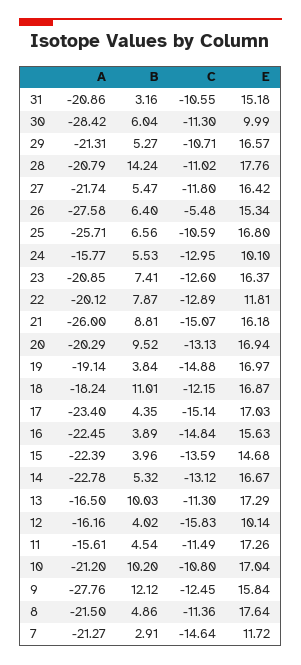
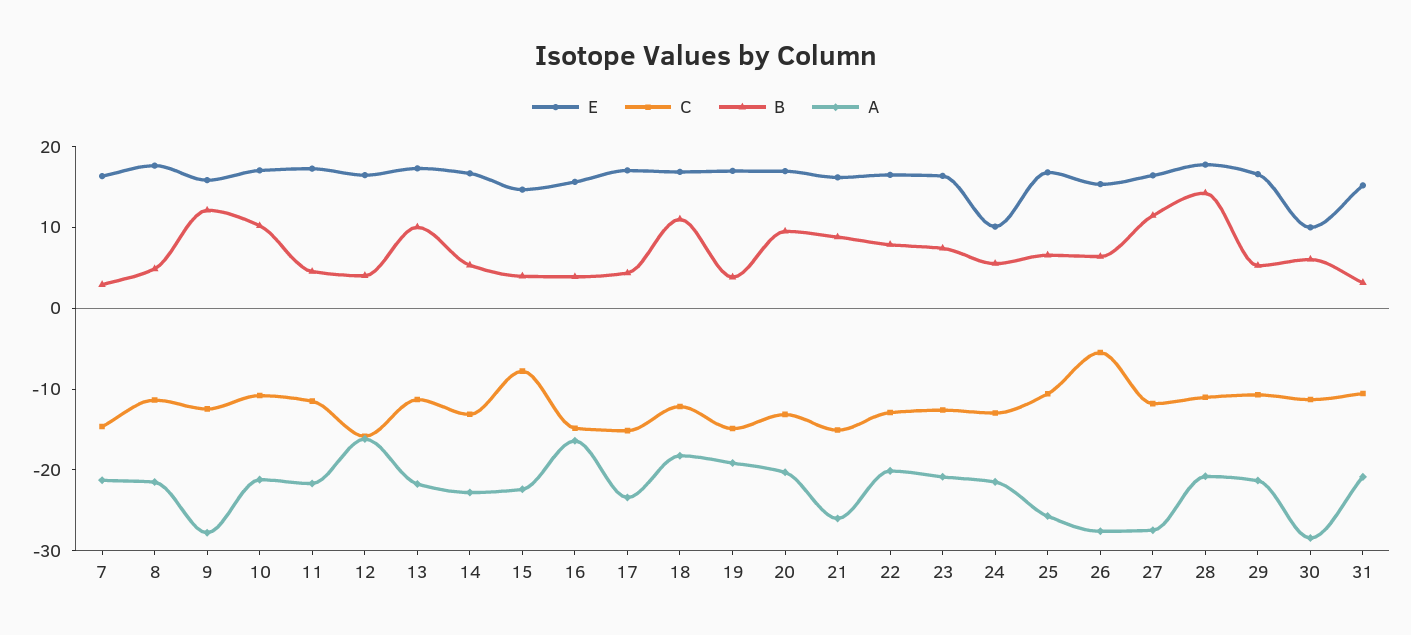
  {
    "A": {
      "31": -20.86,
      "30": -28.42,
      "29": -21.31,
      "28": -20.79,
-     "27": -21.74,
+     "27": -28,
      "26": -27.58,
      "25": -25.71,
-     "24": -15.77,
+     "24": -22,
      "23": -20.85,
      "22": -20.12,
      "21": -26,
      "20": -20.29,
      "19": -19.14,
      "18": -18.24,
      "17": -23.4,
-     "16": -22.45,
+     "16": -16,
      "15": -22.39,
      "14": -22.78,
-     "13": -16.5,
+     "13": -22,
      "12": -16.16,
-     "11": -15.61,
+     "11": -22,
      "10": -21.2,
      "9": -27.76,
      "8": -21.5,
      "7": -21.27
    },
    "B": {
      "31": 3.16,
      "30": 6.04,
      "29": 5.27,
      "28": 14.24,
-     "27": 5.47,
+     "27": 12,
      "26": 6.4,
      "25": 6.56,
      "24": 5.53,
      "23": 7.41,
      "22": 7.87,
      "21": 8.81,
      "20": 9.52,
      "19": 3.84,
      "18": 11.01,
      "17": 4.35,
      "16": 3.89,
      "15": 3.96,
      "14": 5.32,
      "13": 10.03,
      "12": 4.02,
      "11": 4.54,
      "10": 10.2,
      "9": 12.12,
      "8": 4.86,
      "7": 2.91
    },
    "C": {
      "31": -10.55,
      "30": -11.3,
      "29": -10.71,
      "28": -11.02,
      "27": -11.8,
      "26": -5.48,
      "25": -10.59,
      "24": -12.95,
      "23": -12.6,
      "22": -12.89,
      "21": -15.07,
      "20": -13.13,
      "19": -14.88,
      "18": -12.15,
      "17": -15.14,
      "16": -14.84,
-     "15": -13.59,
+     "15": -8,
      "14": -13.12,
      "13": -11.3,
      "12": -15.83,
      "11": -11.49,
      "10": -10.8,
      "9": -12.45,
      "8": -11.36,
      "7": -14.64
    },
    "E": {
      "31": 15.18,
      "30": 9.99,
      "29": 16.57,
      "28": 17.76,
      "27": 16.42,
      "26": 15.34,
      "25": 16.8,
      "24": 10.1,
      "23": 16.37,
-     "22": 11.81,
+     "22": 16,
      "21": 16.18,
      "20": 16.94,
      "19": 16.97,
      "18": 16.87,
      "17": 17.03,
      "16": 15.63,
      "15": 14.68,
      "14": 16.67,
      "13": 17.29,
-     "12": 10.14,
+     "12": 16,
      "11": 17.26,
      "10": 17.04,
      "9": 15.84,
      "8": 17.64,
-     "7": 11.72
+     "7": 16
    }
  }

